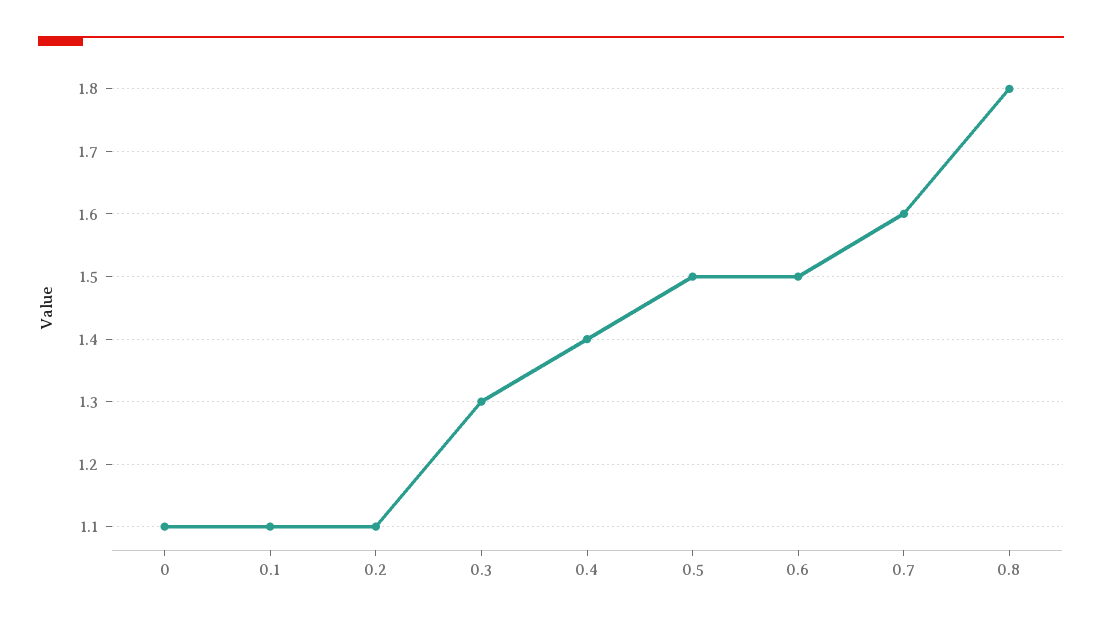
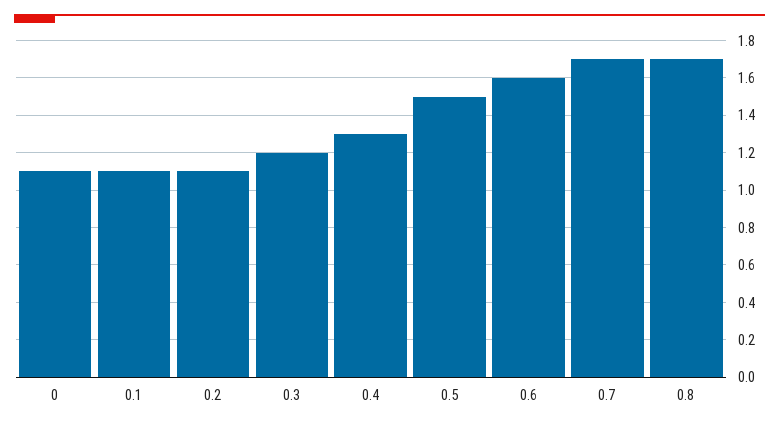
  {
    "0": 1.1,
    "0.1": 1.1,
    "0.2": 1.1,
-   "0.3": 1.3,
+   "0.3": 1.2,
-   "0.4": 1.4,
+   "0.4": 1.3,
    "0.5": 1.5,
-   "0.6": 1.5,
+   "0.6": 1.6,
-   "0.7": 1.6,
+   "0.7": 1.7,
-   "0.8": 1.8
+   "0.8": 1.7
  }

